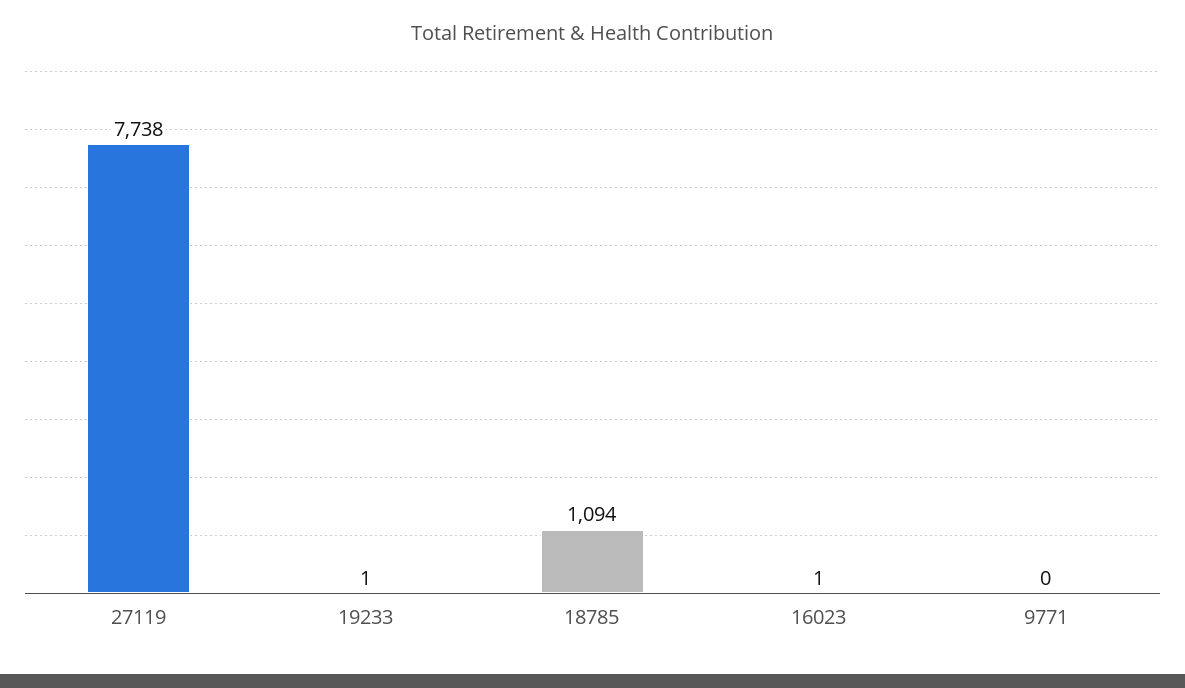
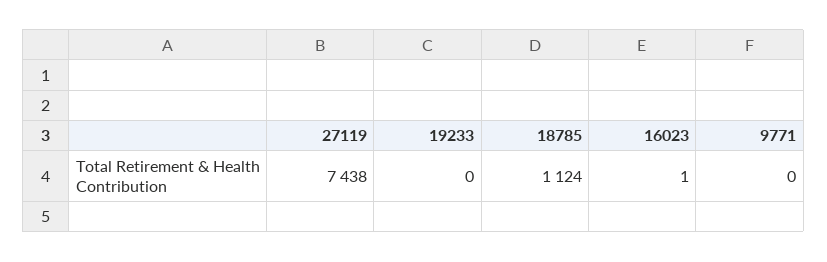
  {
-   "27119": 7738,
+   "27119": 7438,
-   "19233": 1,
+   "19233": 0,
-   "18785": 1094,
+   "18785": 1124,
    "16023": 1,
    "9771": 0
  }

